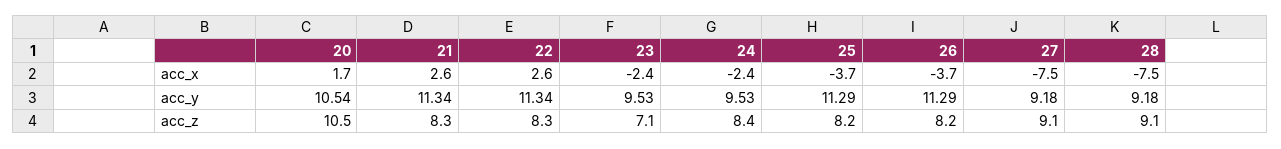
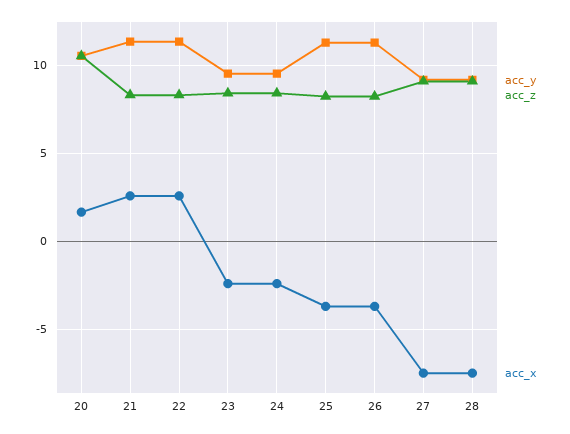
  {
    "acc_x": {
      "20": 1.7,
      "21": 2.6,
      "22": 2.6,
      "23": -2.4,
      "24": -2.4,
      "25": -3.7,
      "26": -3.7,
      "27": -7.5,
      "28": -7.5
    },
    "acc_y": {
      "20": 10.54,
      "21": 11.34,
      "22": 11.34,
      "23": 9.53,
      "24": 9.53,
      "25": 11.29,
      "26": 11.29,
      "27": 9.18,
      "28": 9.18
    },
    "acc_z": {
      "20": 10.5,
      "21": 8.3,
      "22": 8.3,
-     "23": 7.1,
+     "23": 8.5,
      "24": 8.4,
      "25": 8.2,
      "26": 8.2,
      "27": 9.1,
      "28": 9.1
    }
  }

